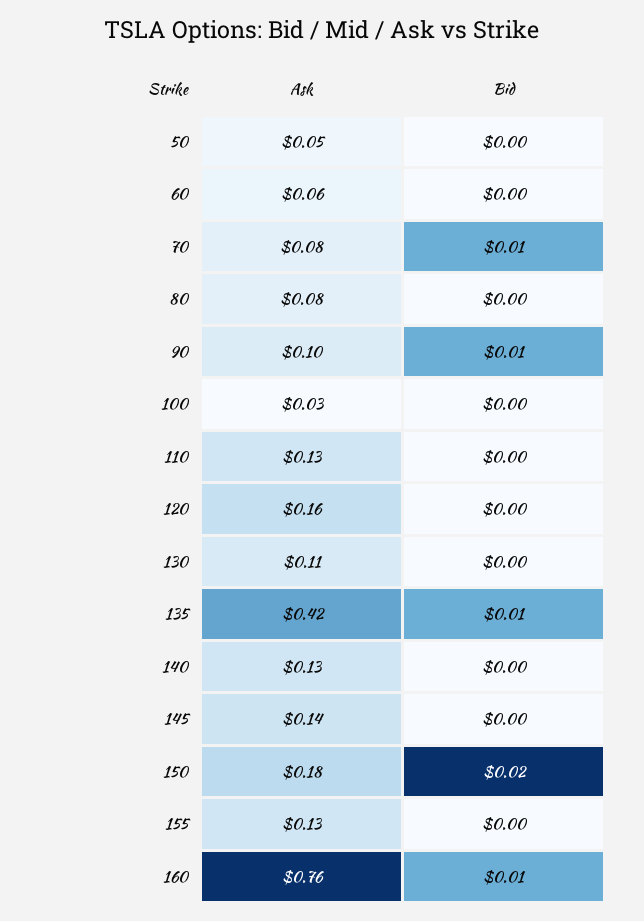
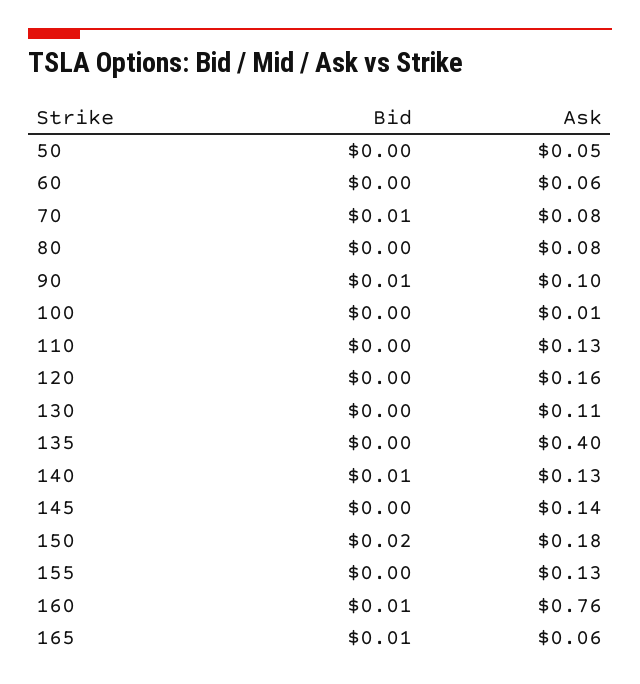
  {
    "Ask": {
      "50": 0.05,
      "60": 0.06,
      "70": 0.08,
      "80": 0.08,
      "90": 0.1,
-     "100": 0.03,
+     "100": 0.01,
      "110": 0.13,
      "120": 0.16,
      "130": 0.11,
-     "135": 0.42,
+     "135": 0.4,
      "140": 0.13,
      "145": 0.14,
      "150": 0.18,
      "155": 0.13,
-     "160": 0.76
+     "160": 0.76,
+     "165": 0.06
    },
    "Bid": {
      "50": 0,
      "60": 0,
      "70": 0.01,
      "80": 0,
      "90": 0.01,
      "100": 0,
      "110": 0,
      "120": 0,
      "130": 0,
-     "135": 0.01,
+     "135": 0,
-     "140": 0,
+     "140": 0.01,
      "145": 0,
      "150": 0.02,
      "155": 0,
-     "160": 0.01
+     "160": 0.01,
+     "165": 0.01
    }
  }

